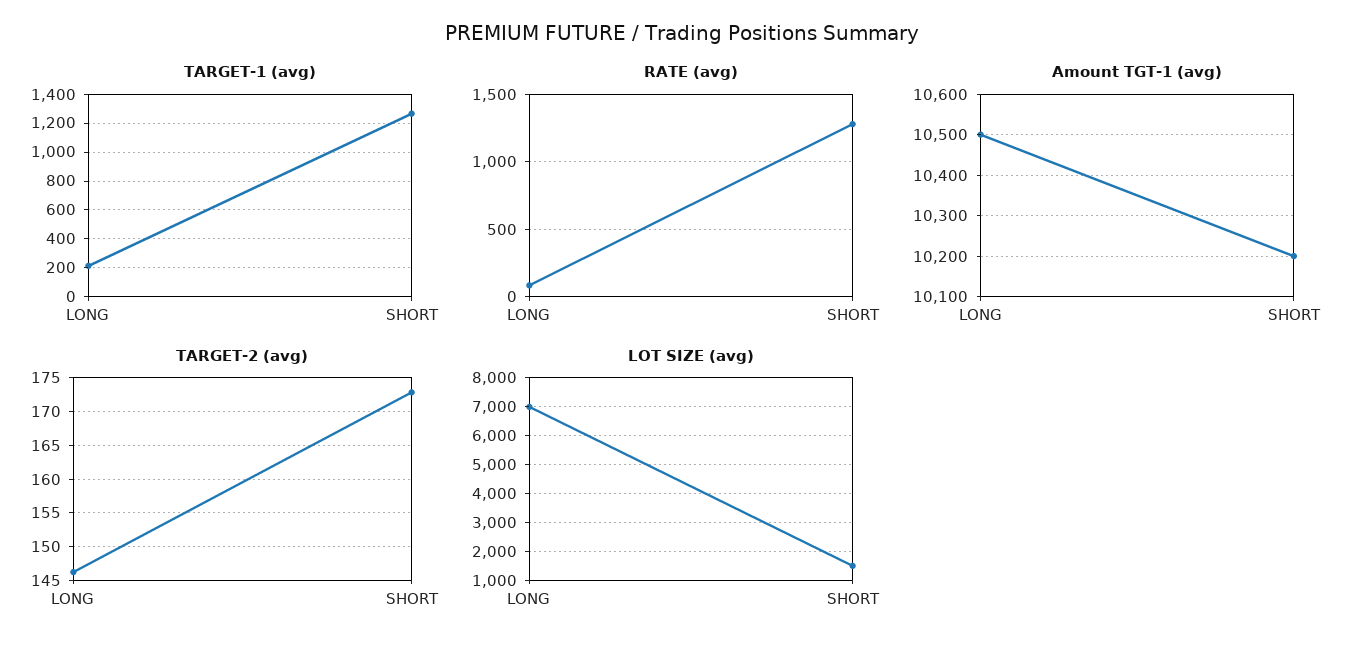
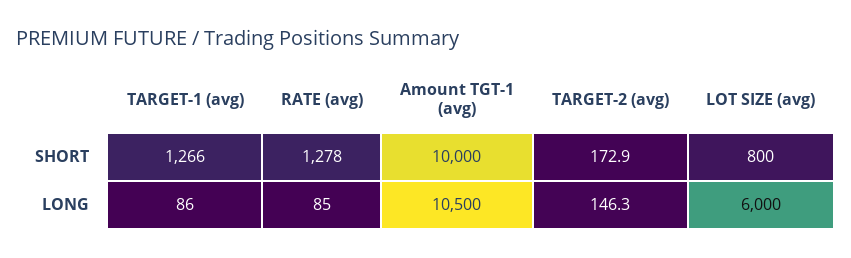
  {
    "TARGET-1 (avg)": {
-     "LONG": 200,
+     "LONG": 86,
      "SHORT": 1266
    },
    "RATE (avg)": {
      "LONG": 85,
      "SHORT": 1278
    },
    "Amount TGT-1 (avg)": {
      "LONG": 10500,
-     "SHORT": 10200
+     "SHORT": 10000
    },
    "TARGET-2 (avg)": {
      "LONG": 146.3,
      "SHORT": 172.9
    },
    "LOT SIZE (avg)": {
-     "LONG": 7000,
+     "LONG": 6000,
-     "SHORT": 1500
+     "SHORT": 800
    }
  }

